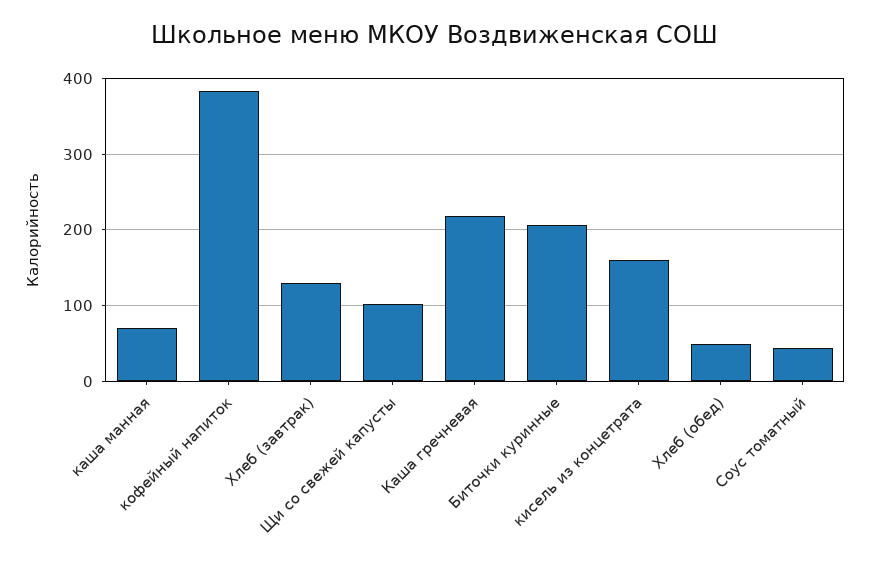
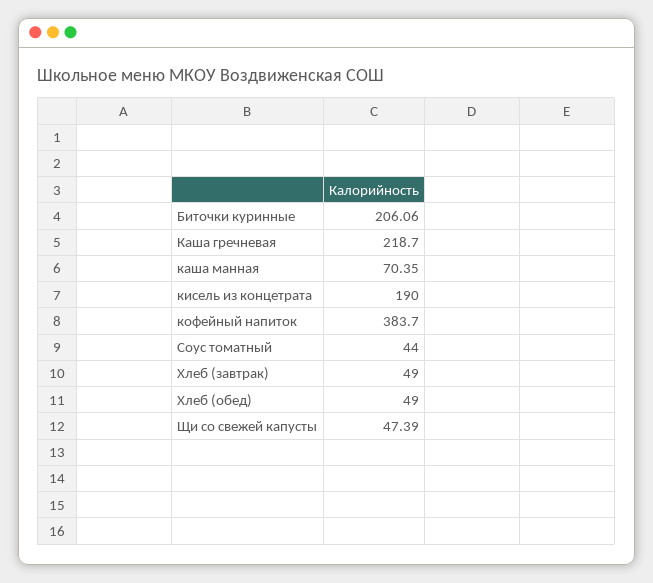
  {
    "каша манная": 70.35,
    "кофейный напиток": 383.7,
-   "Хлеб (завтрак)": 130,
+   "Хлеб (завтрак)": 49,
-   "Щи со свежей капусты": 100,
+   "Щи со свежей капусты": 47.39,
    "Каша гречневая": 218.7,
    "Биточки куринные": 206.06,
-   "кисель из концетрата": 160,
+   "кисель из концетрата": 190,
    "Хлеб (обед)": 49,
    "Соус томатный": 44
  }

